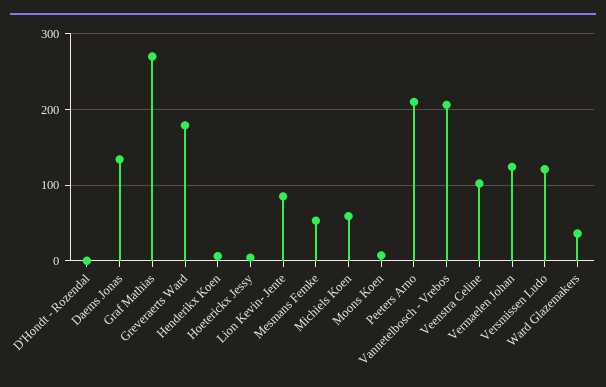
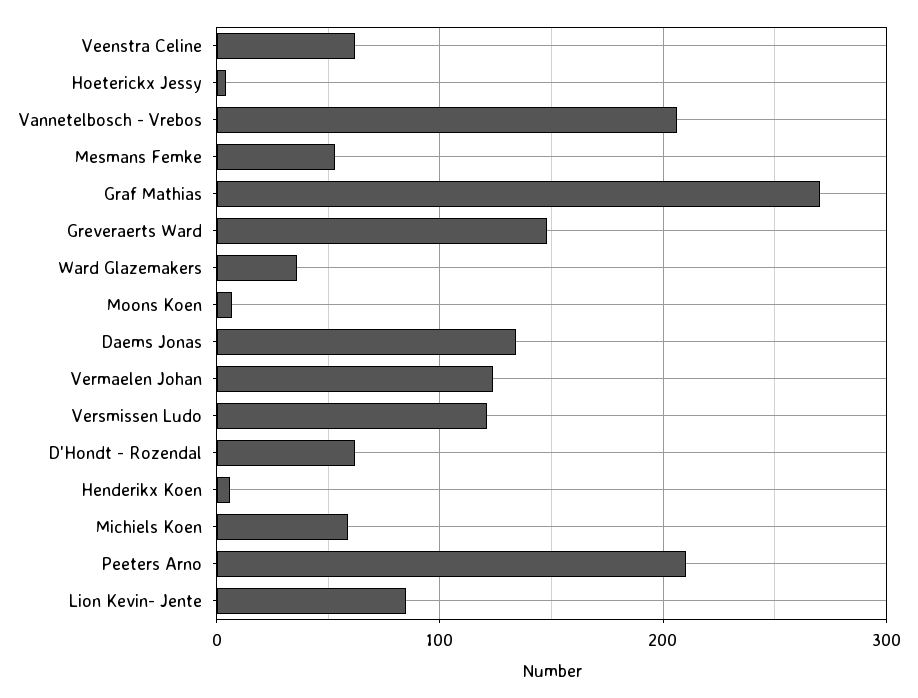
  {
-   "D'Hondt - Rozendal": 0,
+   "D'Hondt - Rozendal": 60,
    "Daems Jonas": 130,
    "Graf Mathias": 270,
-   "Greveraerts Ward": 180,
+   "Greveraerts Ward": 150,
    "Henderikx Koen": 10,
    "Hoeterickx Jessy": 0,
    "Lion Kevin- Jente": 90,
    "Mesmans Femke": 50,
    "Michiels Koen": 60,
    "Moons Koen": 10,
    "Peeters Arno": 210,
    "Vannetelbosch - Vrebos": 210,
-   "Veenstra Celine": 100,
+   "Veenstra Celine": 60,
    "Vermaelen Johan": 120,
    "Versmissen Ludo": 120,
    "Ward Glazemakers": 40
  }

